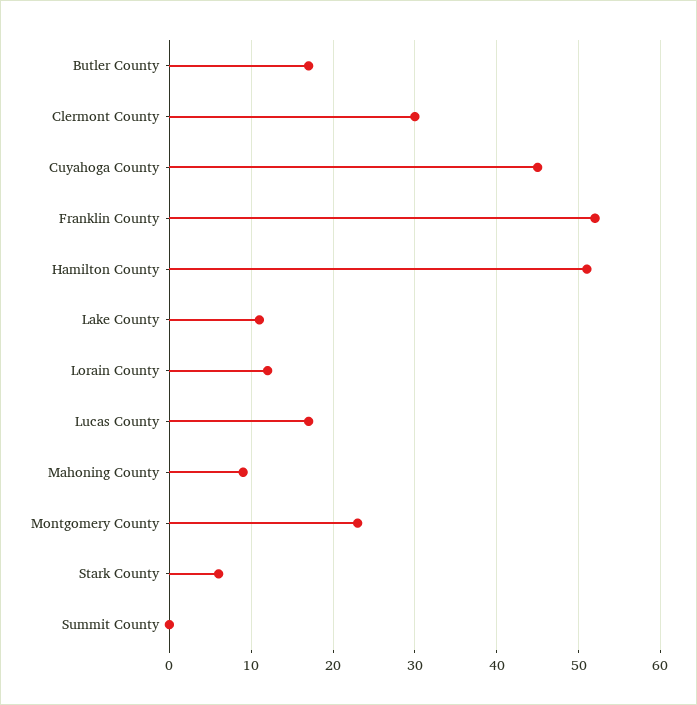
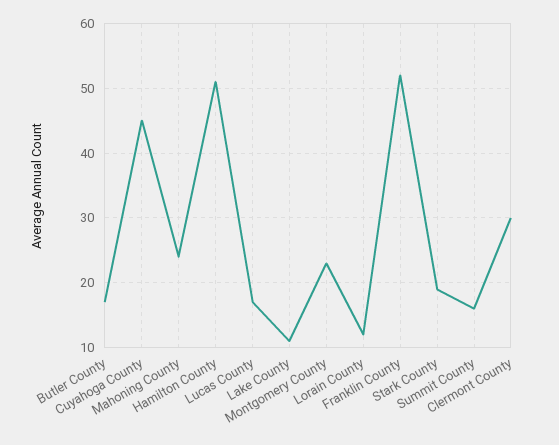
  {
    "Butler County": 17,
    "Clermont County": 30,
    "Cuyahoga County": 45,
    "Franklin County": 52,
    "Hamilton County": 51,
    "Lake County": 11,
    "Lorain County": 12,
    "Lucas County": 17,
-   "Mahoning County": 9,
+   "Mahoning County": 24,
    "Montgomery County": 23,
-   "Stark County": 6,
+   "Stark County": 19,
-   "Summit County": 0
+   "Summit County": 16
  }

